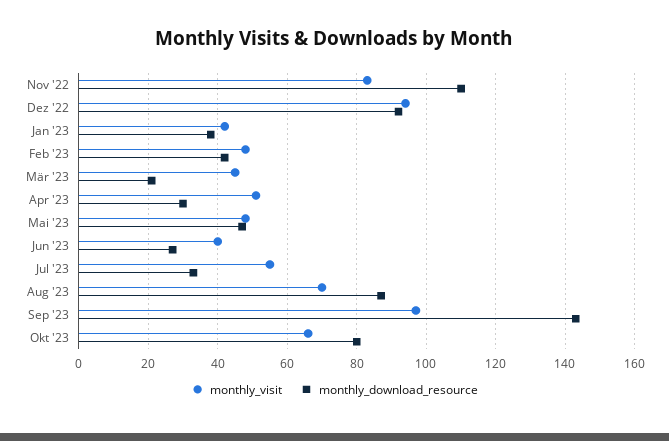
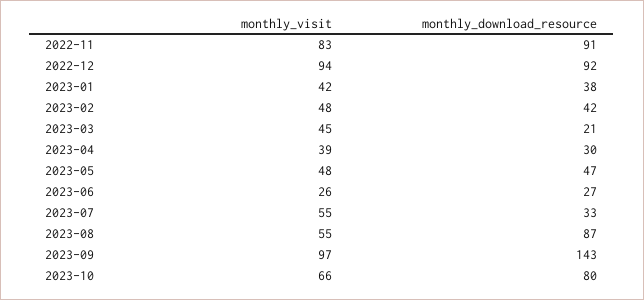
  {
    "monthly_visit": {
      "Nov '22": 83,
      "Dez '22": 94,
      "Jan '23": 42,
      "Feb '23": 48,
      "Mär '23": 45,
-     "Apr '23": 50,
+     "Apr '23": 39,
      "Mai '23": 48,
-     "Jun '23": 40,
+     "Jun '23": 26,
      "Jul '23": 55,
-     "Aug '23": 70,
+     "Aug '23": 55,
      "Sep '23": 97,
      "Okt '23": 66
    },
    "monthly_download_resource": {
-     "Nov '22": 110,
+     "Nov '22": 91,
      "Dez '22": 92,
      "Jan '23": 38,
      "Feb '23": 42,
      "Mär '23": 21,
      "Apr '23": 30,
      "Mai '23": 47,
      "Jun '23": 27,
      "Jul '23": 33,
      "Aug '23": 87,
      "Sep '23": 143,
      "Okt '23": 80
    }
  }

